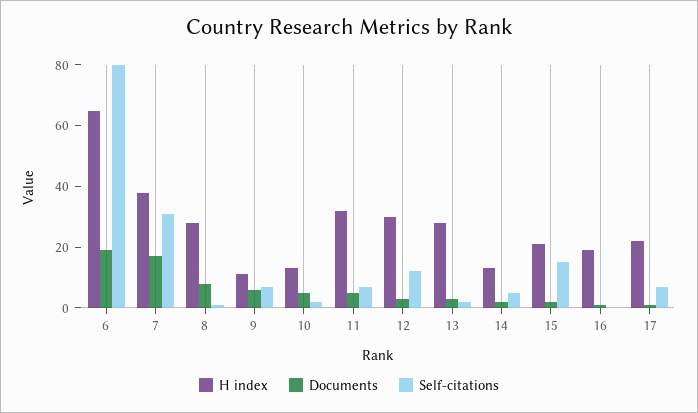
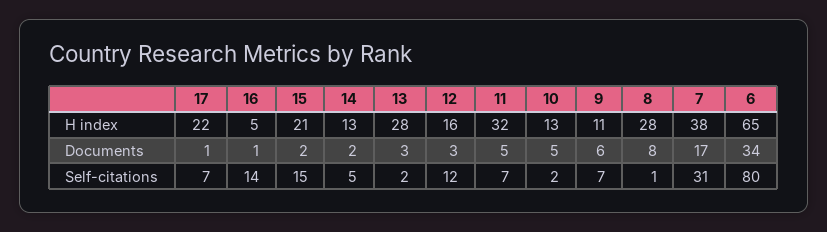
  {
    "H index": {
      "6": 65,
      "7": 38,
      "8": 28,
      "9": 11,
      "10": 13,
      "11": 32,
-     "12": 30,
+     "12": 16,
      "13": 28,
      "14": 13,
      "15": 21,
-     "16": 20,
+     "16": 5,
      "17": 22
    },
    "Documents": {
-     "6": 20,
+     "6": 34,
      "7": 17,
      "8": 8,
      "9": 6,
      "10": 5,
      "11": 5,
      "12": 3,
      "13": 3,
      "14": 2,
      "15": 2,
      "16": 1,
      "17": 1
    },
    "Self-citations": {
      "6": 80,
      "7": 31,
      "8": 1,
      "9": 7,
      "10": 2,
      "11": 7,
      "12": 12,
      "13": 2,
      "14": 5,
      "15": 15,
-     "16": 0,
+     "16": 14,
      "17": 7
    }
  }

